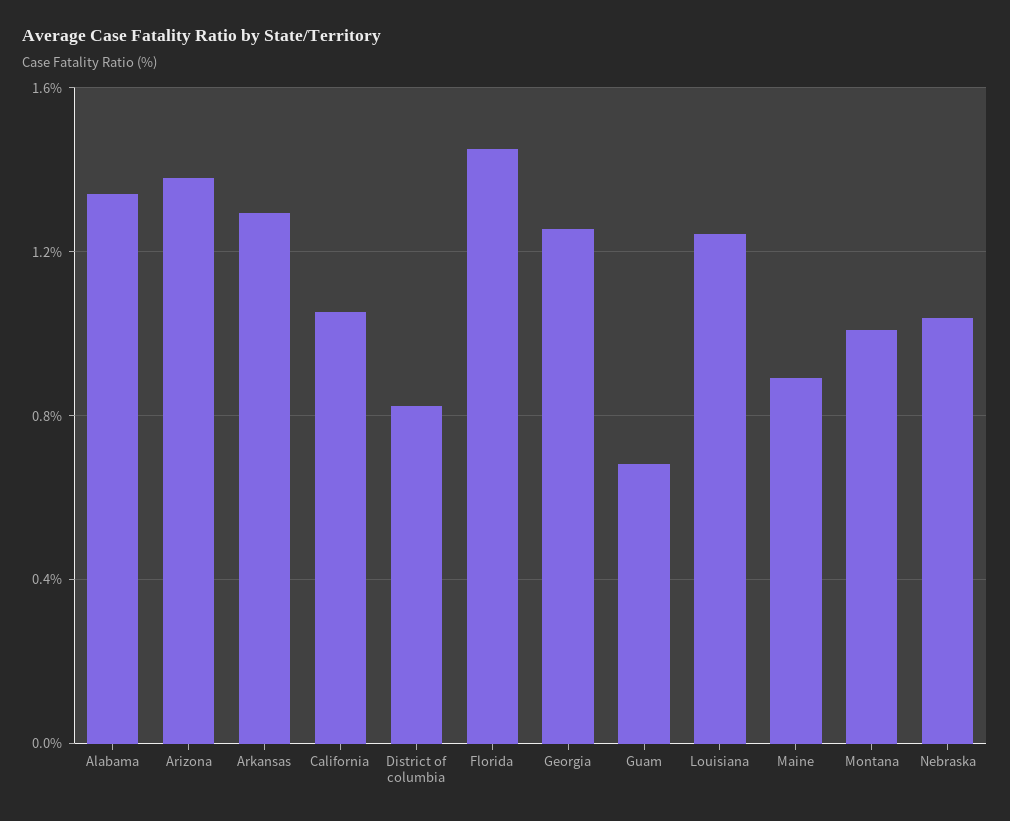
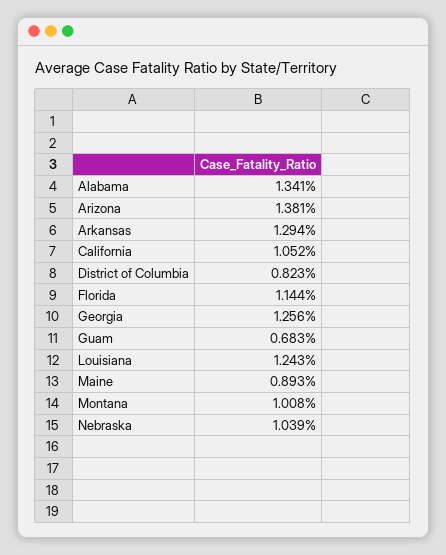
  {
    "Alabama": 1.341,
    "Arizona": 1.381,
    "Arkansas": 1.294,
    "California": 1.052,
    "District of columbia": 0.823,
-   "Florida": 1.45,
+   "Florida": 1.144,
    "Georgia": 1.256,
    "Guam": 0.683,
    "Louisiana": 1.243,
    "Maine": 0.893,
    "Montana": 1.008,
    "Nebraska": 1.039
  }

